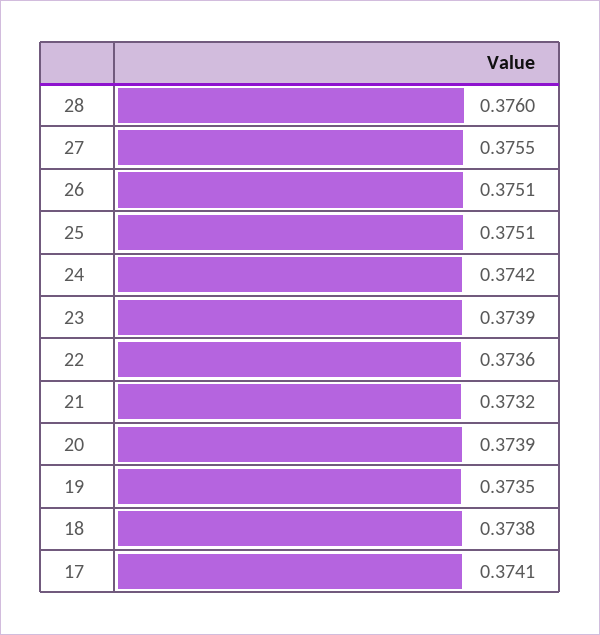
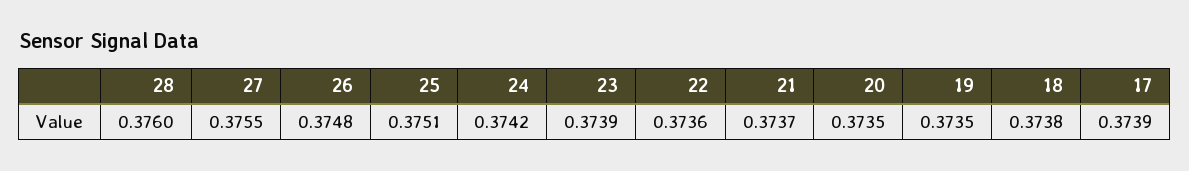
  {
    "28": 0.376,
    "27": 0.3755,
-   "26": 0.3751,
+   "26": 0.3748,
    "25": 0.3751,
    "24": 0.3742,
    "23": 0.3739,
    "22": 0.3736,
-   "21": 0.3732,
+   "21": 0.3737,
-   "20": 0.3739,
+   "20": 0.3735,
    "19": 0.3735,
    "18": 0.3738,
-   "17": 0.3741
+   "17": 0.3739
  }

